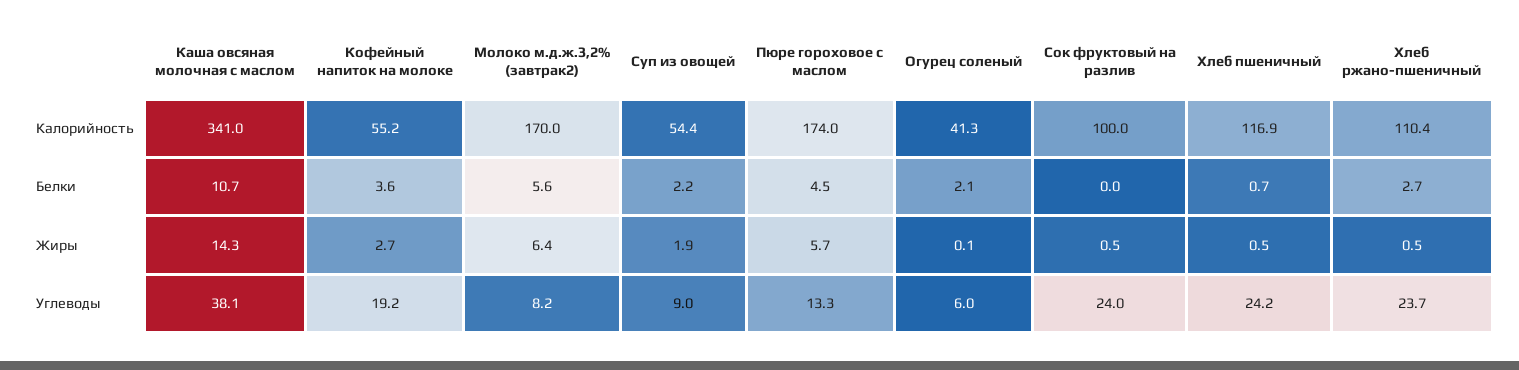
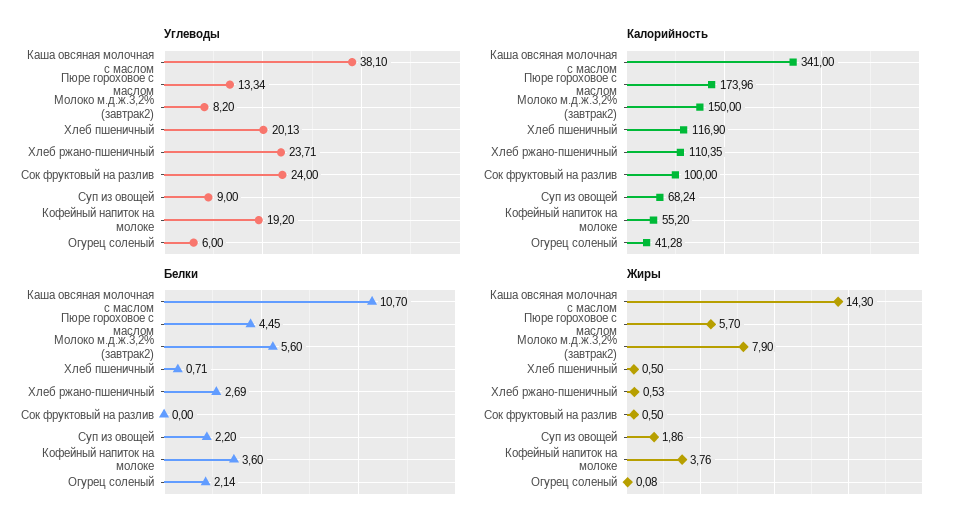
  {
    "Калорийность": {
      "Каша овсяная молочная с маслом": 341,
      "Кофейный напиток на молоке": 55.2,
-     "Молоко м.д.ж.3,2% (завтрак2)": 170,
+     "Молоко м.д.ж.3,2% (завтрак2)": 150,
-     "Суп из овощей": 54.4,
+     "Суп из овощей": 68.24,
      "Пюре гороховое с маслом": 173.96,
      "Огурец соленый": 41.28,
      "Сок фруктовый на разлив": 100,
      "Хлеб пшеничный": 116.9,
      "Хлеб ржано-пшеничный": 110.35
    },
    "Белки": {
      "Каша овсяная молочная с маслом": 10.7,
      "Кофейный напиток на молоке": 3.6,
      "Молоко м.д.ж.3,2% (завтрак2)": 5.6,
      "Суп из овощей": 2.2,
      "Пюре гороховое с маслом": 4.45,
      "Огурец соленый": 2.14,
      "Сок фруктовый на разлив": 0,
      "Хлеб пшеничный": 0.71,
      "Хлеб ржано-пшеничный": 2.69
    },
    "Жиры": {
      "Каша овсяная молочная с маслом": 14.3,
-     "Кофейный напиток на молоке": 2.7,
+     "Кофейный напиток на молоке": 3.76,
-     "Молоко м.д.ж.3,2% (завтрак2)": 6.4,
+     "Молоко м.д.ж.3,2% (завтрак2)": 7.9,
      "Суп из овощей": 1.86,
      "Пюре гороховое с маслом": 5.7,
      "Огурец соленый": 0.08,
      "Сок фруктовый на разлив": 0.5,
      "Хлеб пшеничный": 0.5,
      "Хлеб ржано-пшеничный": 0.53
    },
    "Углеводы": {
      "Каша овсяная молочная с маслом": 38.1,
      "Кофейный напиток на молоке": 19.2,
      "Молоко м.д.ж.3,2% (завтрак2)": 8.2,
      "Суп из овощей": 9,
      "Пюре гороховое с маслом": 13.34,
      "Огурец соленый": 6,
      "Сок фруктовый на разлив": 24,
-     "Хлеб пшеничный": 24.2,
+     "Хлеб пшеничный": 20.13,
      "Хлеб ржано-пшеничный": 23.71
    }
  }

